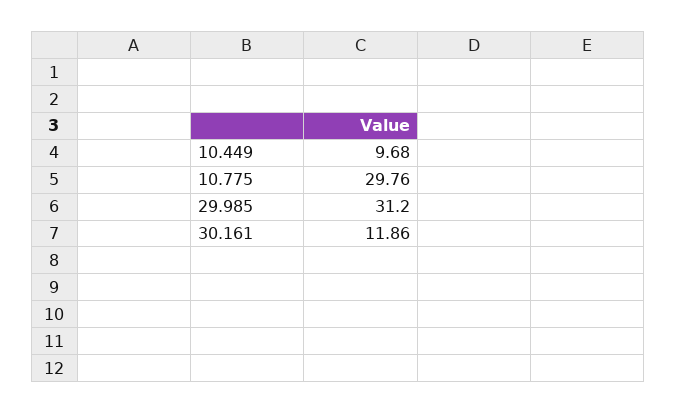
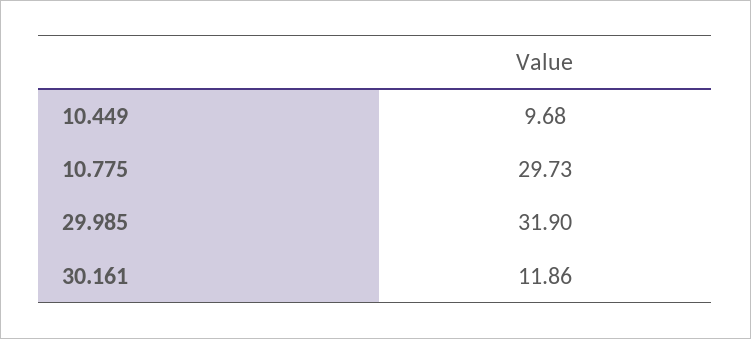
  {
    "10.449": 9.68,
-   "10.775": 29.76,
+   "10.775": 29.73,
-   "29.985": 31.2,
+   "29.985": 31.9,
    "30.161": 11.86
  }

